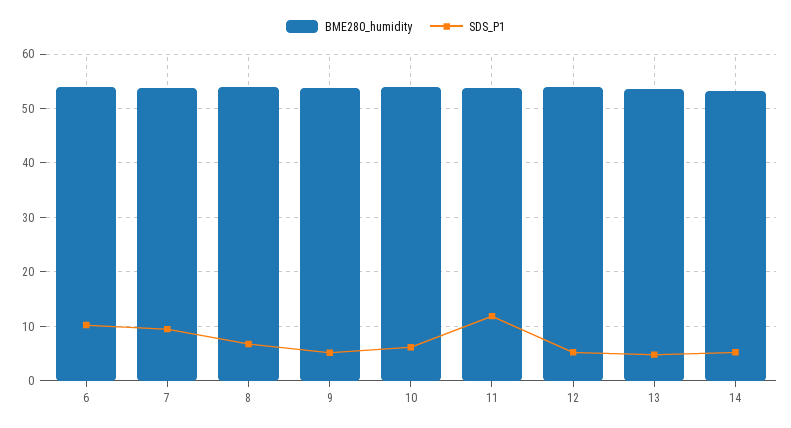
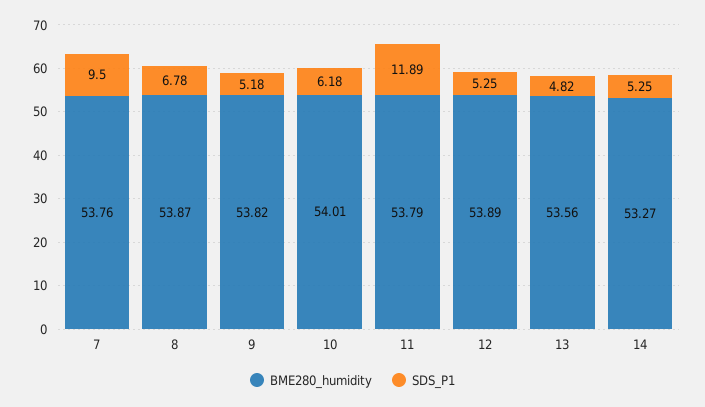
  {
    "BME280_humidity": {
-     "6": 54,
      "7": 53.76,
      "8": 53.87,
      "9": 53.82,
      "10": 54.01,
      "11": 53.79,
      "12": 53.89,
      "13": 53.56,
      "14": 53.27
    },
    "SDS_P1": {
-     "6": 10,
      "7": 9.5,
      "8": 6.78,
      "9": 5.18,
      "10": 6.18,
      "11": 11.89,
      "12": 5.25,
      "13": 4.82,
      "14": 5.25
    }
  }

